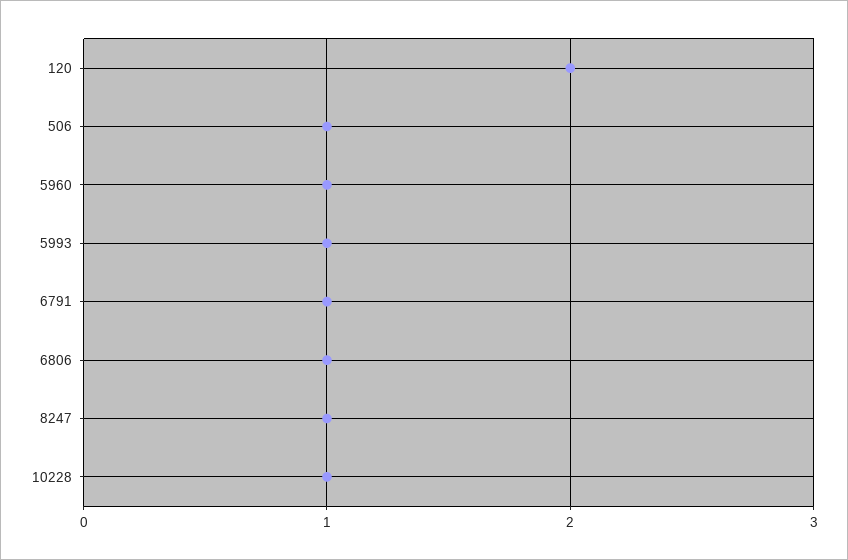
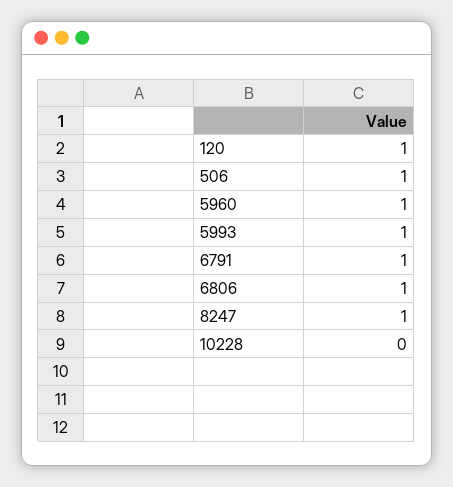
  {
-   "120": 2,
+   "120": 1,
    "506": 1,
    "5960": 1,
    "5993": 1,
    "6791": 1,
    "6806": 1,
    "8247": 1,
-   "10228": 1
+   "10228": 0
  }

